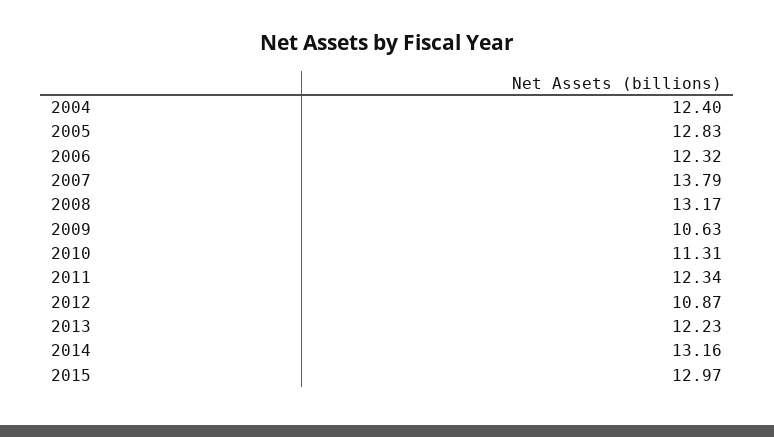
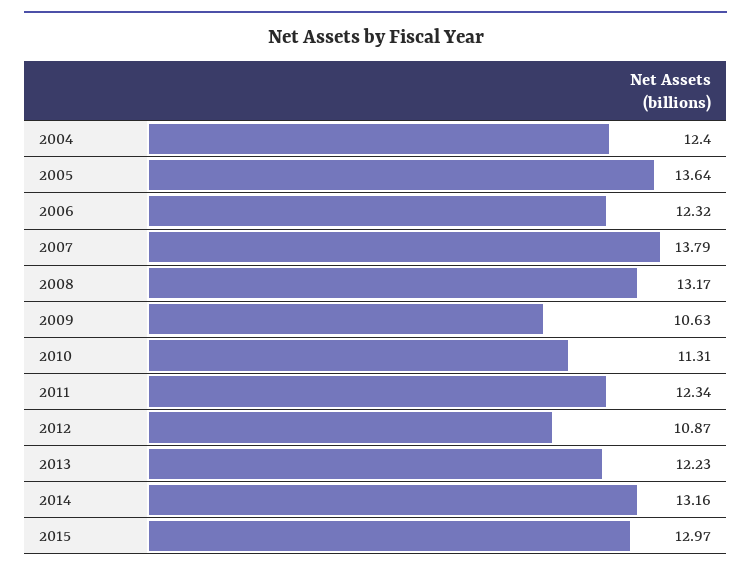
  {
    "2004": 12.4,
-   "2005": 12.83,
+   "2005": 13.64,
    "2006": 12.32,
    "2007": 13.79,
    "2008": 13.17,
    "2009": 10.63,
    "2010": 11.31,
    "2011": 12.34,
    "2012": 10.87,
    "2013": 12.23,
    "2014": 13.16,
    "2015": 12.97
  }

